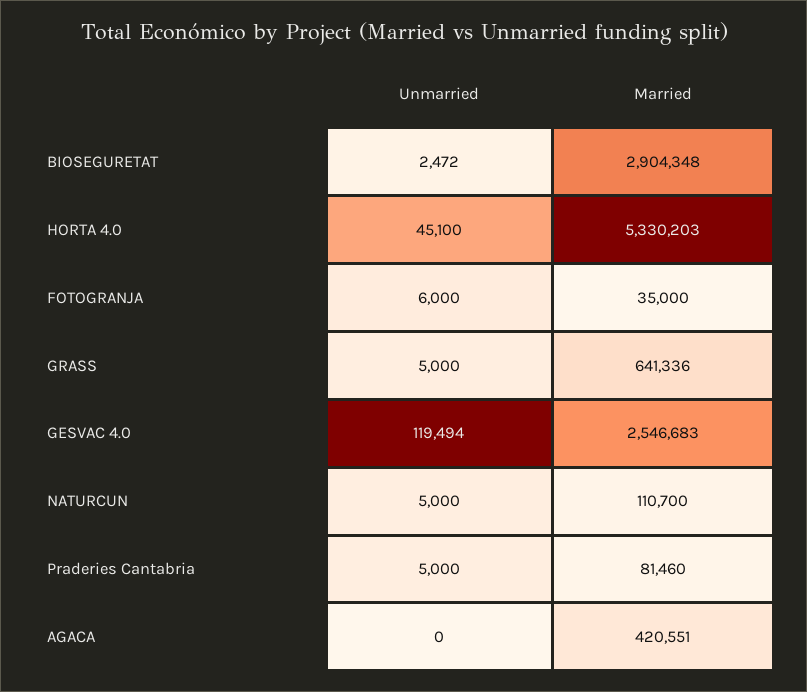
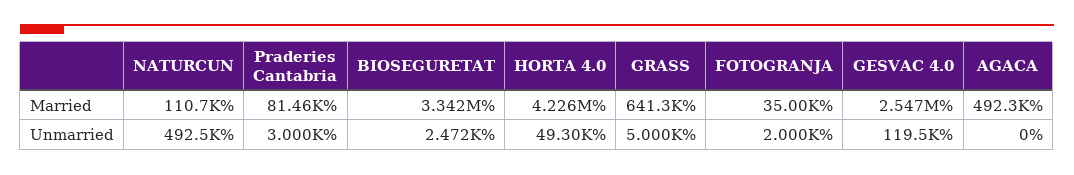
  {
    "Unmarried": {
      "BIOSEGURETAT": 2472,
-     "HORTA 4.0": 45100,
+     "HORTA 4.0": 49300,
-     "FOTOGRANJA": 6000,
+     "FOTOGRANJA": 2000,
      "GRASS": 5000,
      "GESVAC 4.0": 119494,
-     "NATURCUN": 5000,
+     "NATURCUN": 492500,
-     "Praderies Cantabria": 5000,
+     "Praderies Cantabria": 3000,
      "AGACA": 0
    },
    "Married": {
-     "BIOSEGURETAT": 2904348,
+     "BIOSEGURETAT": 3342000,
-     "HORTA 4.0": 5330203,
+     "HORTA 4.0": 4226000,
      "FOTOGRANJA": 35000,
      "GRASS": 641336,
      "GESVAC 4.0": 2546683,
      "NATURCUN": 110700,
      "Praderies Cantabria": 81460,
-     "AGACA": 420551
+     "AGACA": 492300
    }
  }

